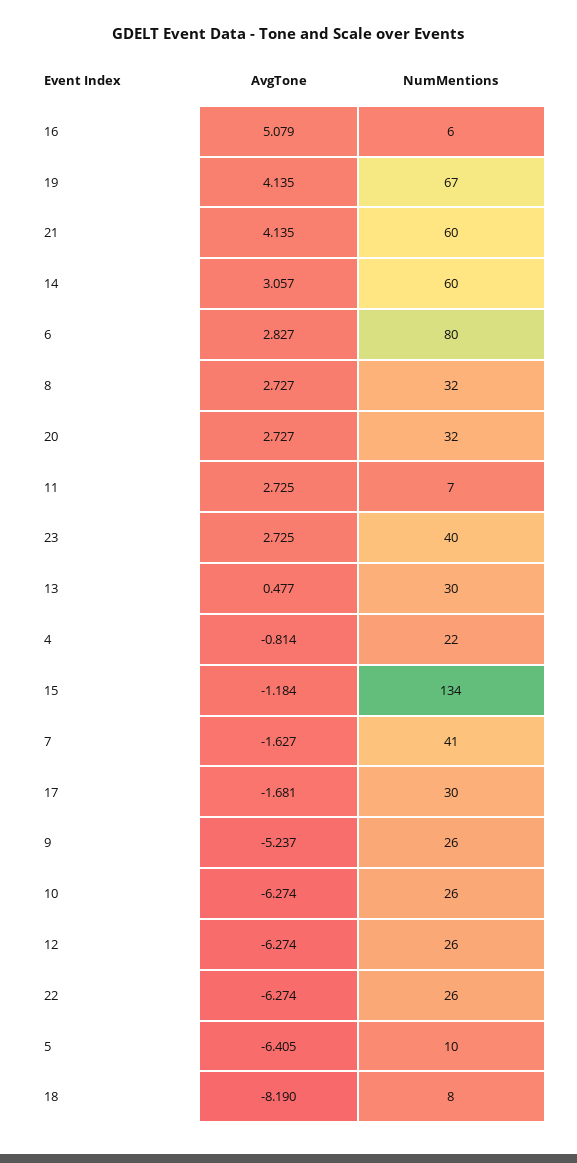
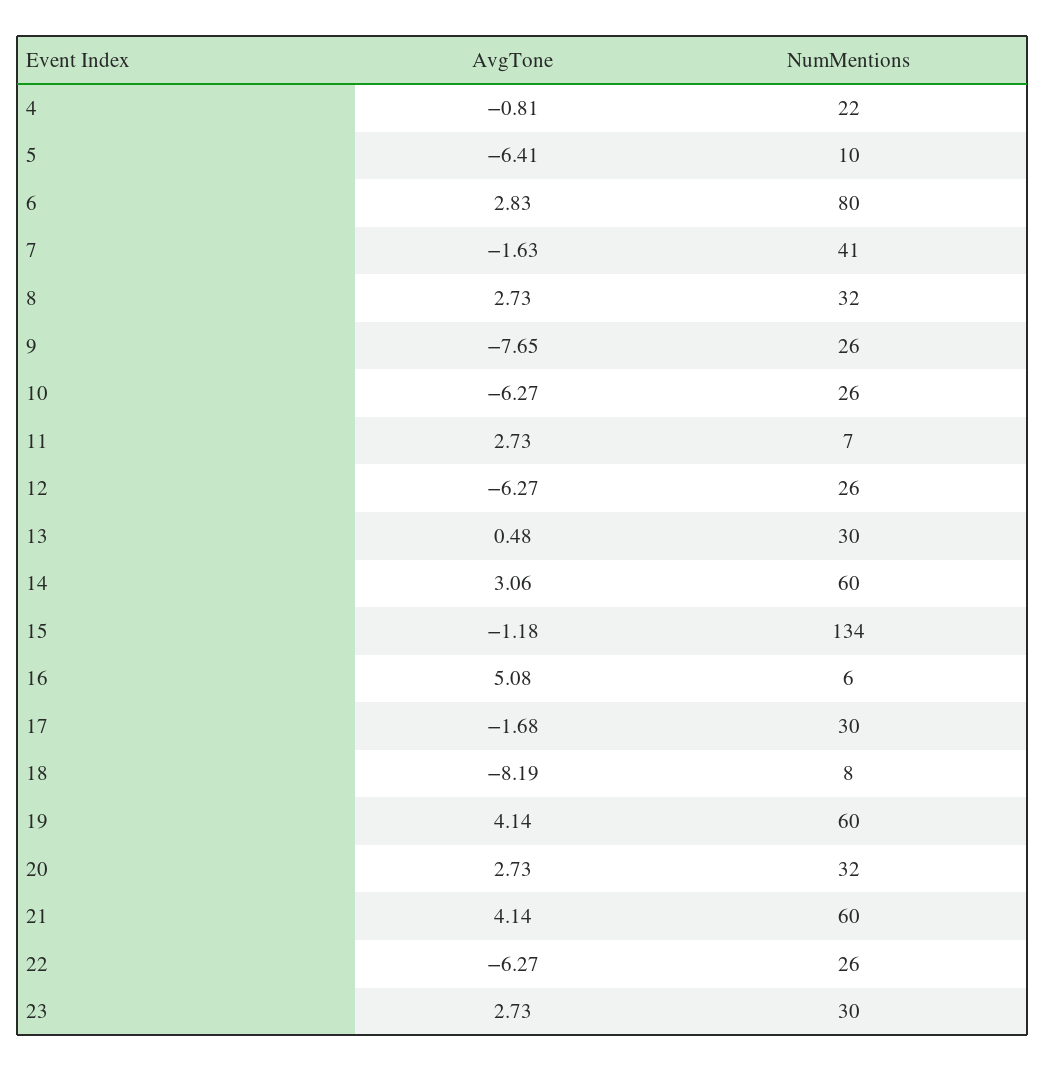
  {
    "AvgTone": {
      "16": 5.079,
      "19": 4.135,
      "21": 4.135,
      "14": 3.057,
      "6": 2.827,
      "8": 2.727,
      "20": 2.727,
      "11": 2.725,
      "23": 2.725,
      "13": 0.477,
      "4": -0.814,
      "15": -1.184,
      "7": -1.627,
      "17": -1.681,
-     "9": -5.237,
+     "9": -7.65,
      "10": -6.274,
      "12": -6.274,
      "22": -6.274,
      "5": -6.405,
      "18": -8.19
    },
    "NumMentions": {
      "16": 6,
-     "19": 67,
+     "19": 60,
      "21": 60,
      "14": 60,
      "6": 80,
      "8": 32,
      "20": 32,
      "11": 7,
-     "23": 40,
+     "23": 30,
      "13": 30,
      "4": 22,
      "15": 134,
      "7": 41,
      "17": 30,
      "9": 26,
      "10": 26,
      "12": 26,
      "22": 26,
      "5": 10,
      "18": 8
    }
  }

